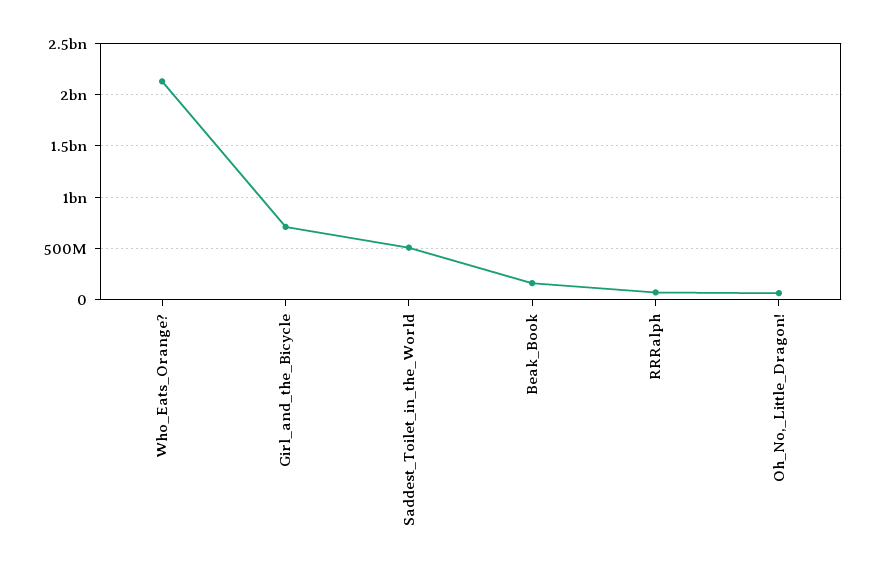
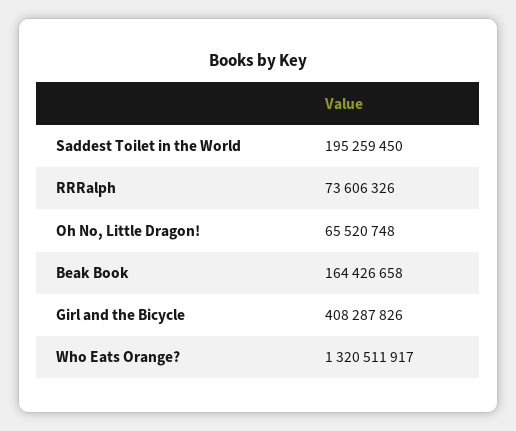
  {
-   "Who_Eats_Orange?": 2100000000,
+   "Who_Eats_Orange?": 1320511917,
-   "Girl_and_the_Bicycle": 700000000,
+   "Girl_and_the_Bicycle": 408287826,
-   "Saddest_Toilet_in_the_World": 500000000,
+   "Saddest_Toilet_in_the_World": 195259450,
    "Beak_Book": 164426658,
    "RRRalph": 73606326,
    "Oh_No,_Little_Dragon!": 65520748
  }

